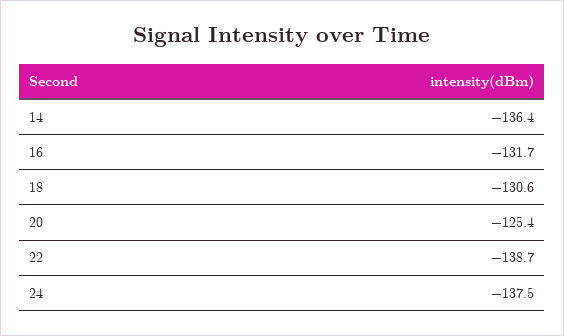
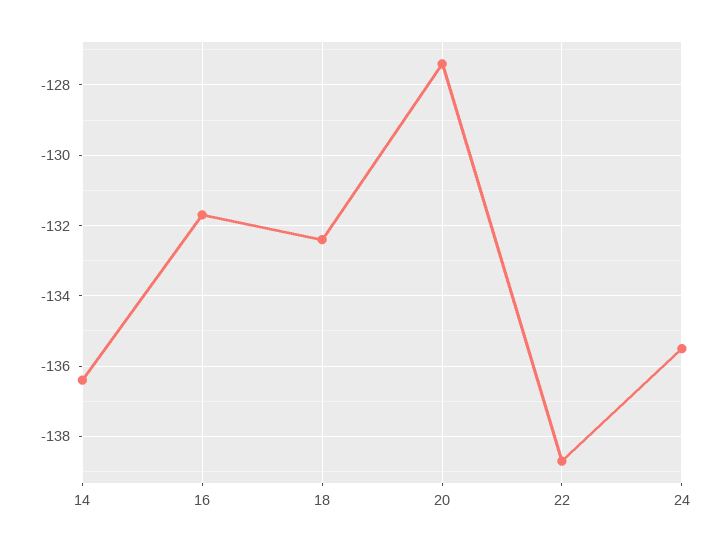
  {
    "14": -136.4,
    "16": -131.7,
-   "18": -130.6,
+   "18": -132.5,
-   "20": -125.4,
+   "20": -127.5,
    "22": -138.7,
-   "24": -137.5
+   "24": -135.5
  }

